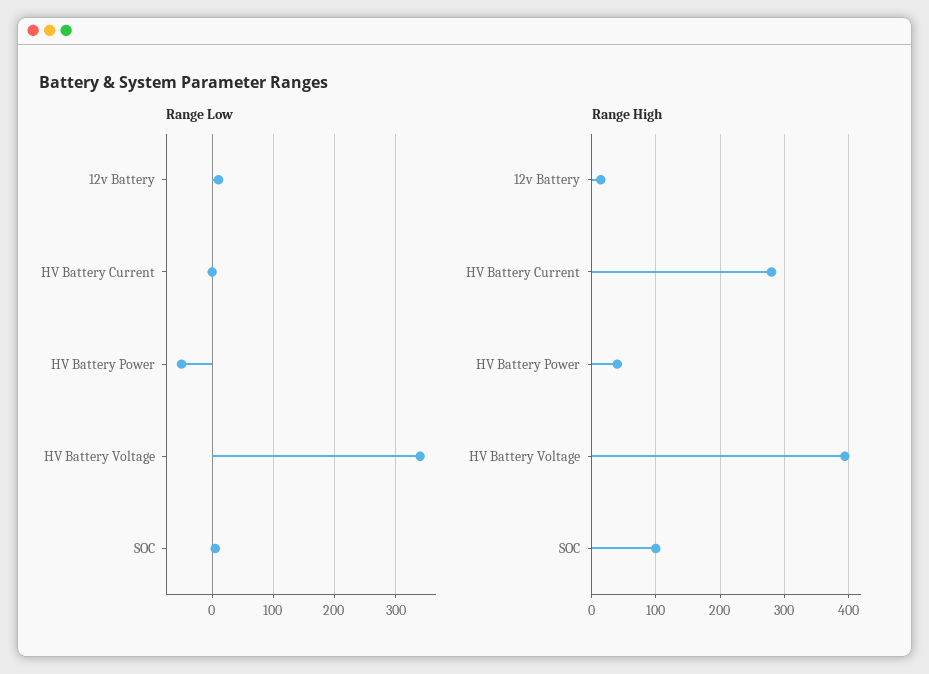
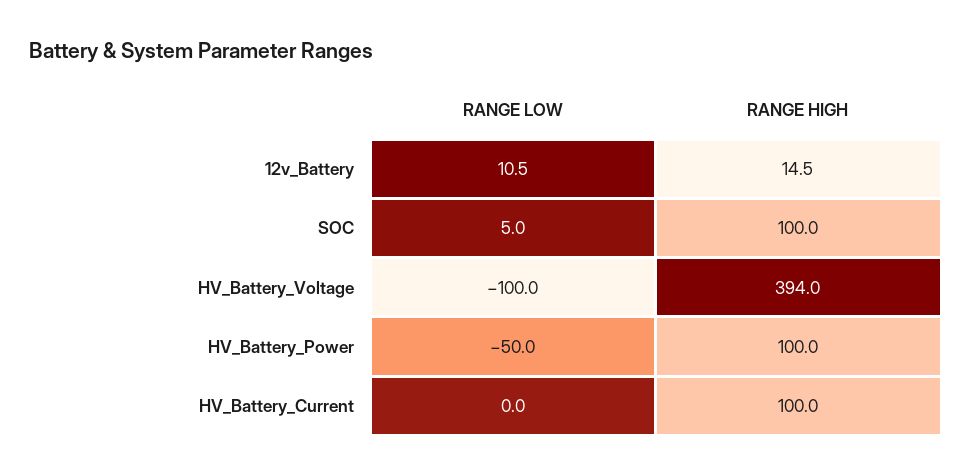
  {
    "Range Low": {
      "12v Battery": 10.5,
      "HV Battery Current": 0,
      "HV Battery Power": -50,
-     "HV Battery Voltage": 340,
+     "HV Battery Voltage": -100,
      "SOC": 5
    },
    "Range High": {
      "12v Battery": 14.5,
-     "HV Battery Current": 280,
+     "HV Battery Current": 100,
-     "HV Battery Power": 40,
+     "HV Battery Power": 100,
      "HV Battery Voltage": 394,
      "SOC": 100
    }
  }

